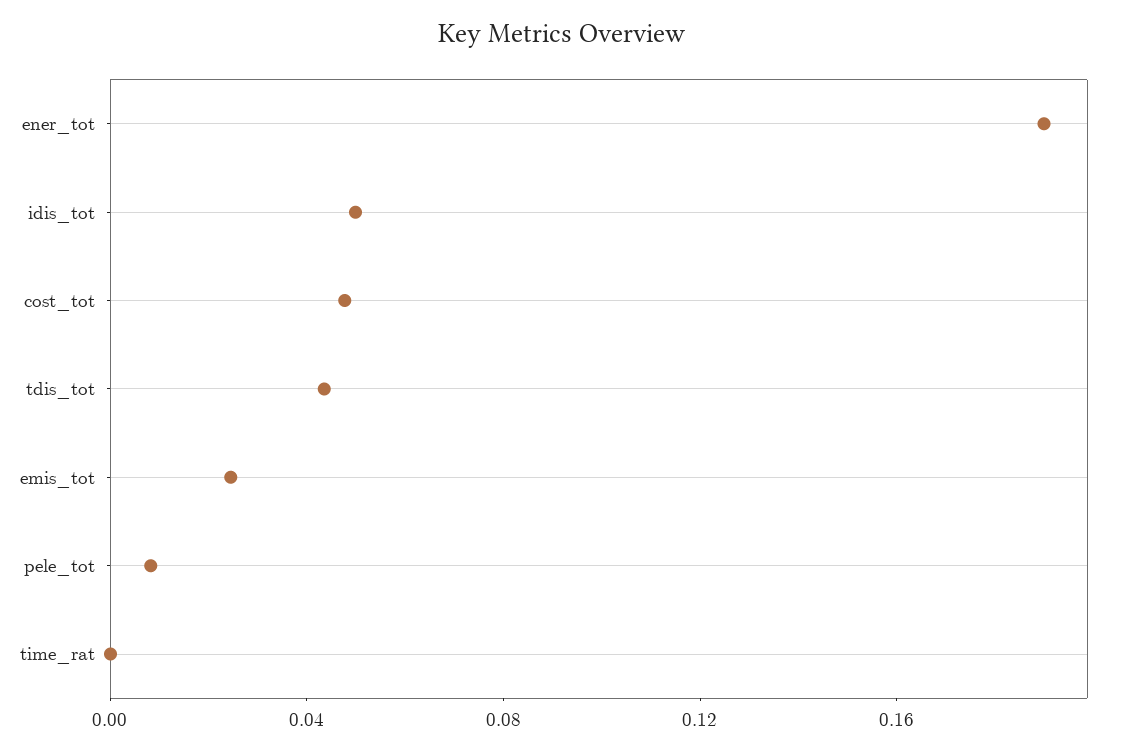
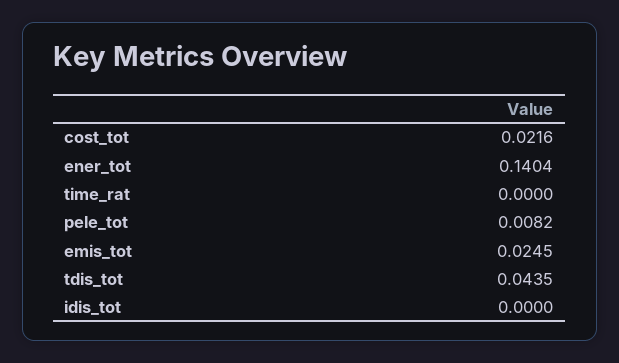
  {
-   "ener_tot": 0.19,
+   "ener_tot": 0.1404,
-   "idis_tot": 0.05,
+   "idis_tot": 0,
-   "cost_tot": 0.05,
+   "cost_tot": 0.0216,
    "tdis_tot": 0.0435,
    "emis_tot": 0.0245,
    "pele_tot": 0.0082,
    "time_rat": 0
  }

